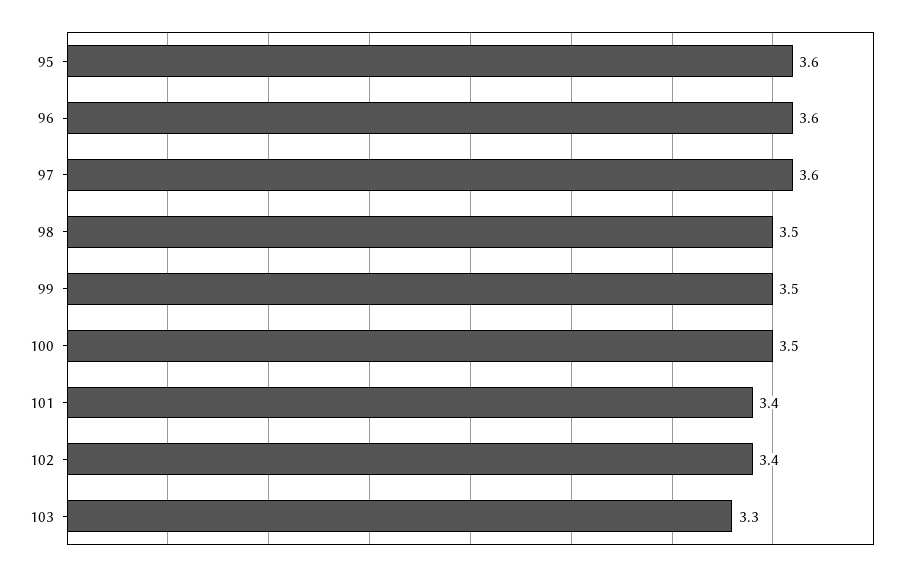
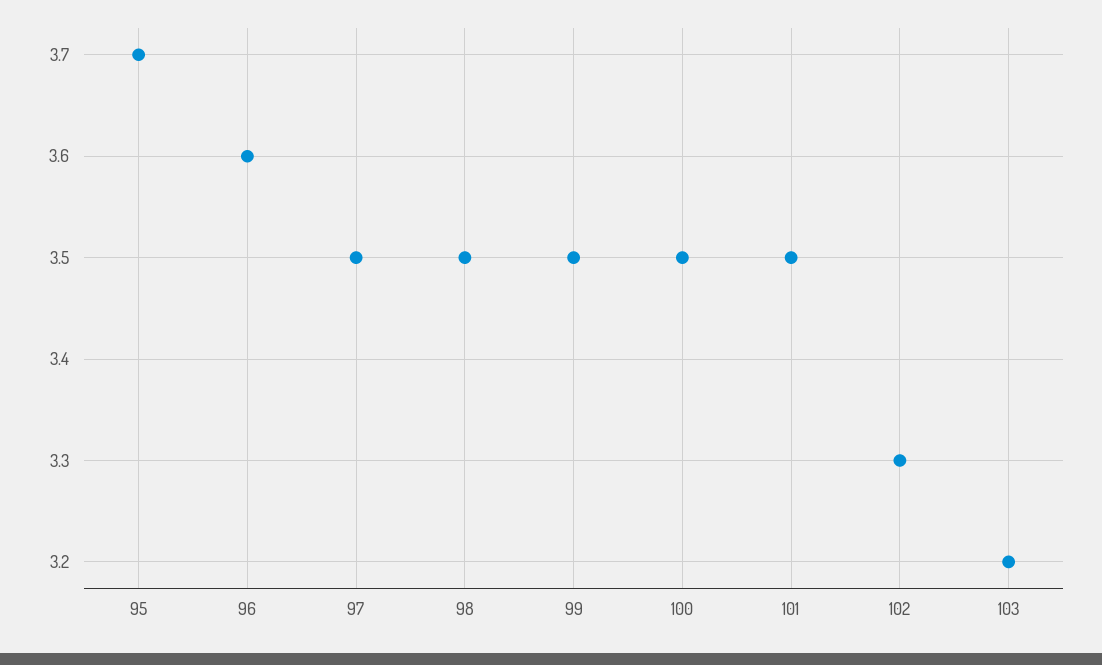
  {
-   "95": 3.6,
+   "95": 3.7,
    "96": 3.6,
-   "97": 3.6,
+   "97": 3.5,
    "98": 3.5,
    "99": 3.5,
    "100": 3.5,
-   "101": 3.4,
+   "101": 3.5,
-   "102": 3.4,
+   "102": 3.3,
-   "103": 3.3
+   "103": 3.2
  }

